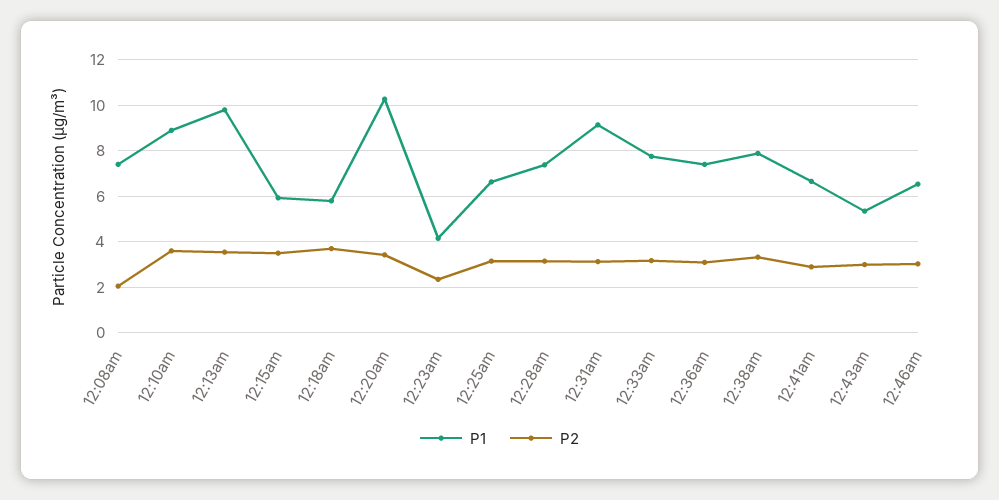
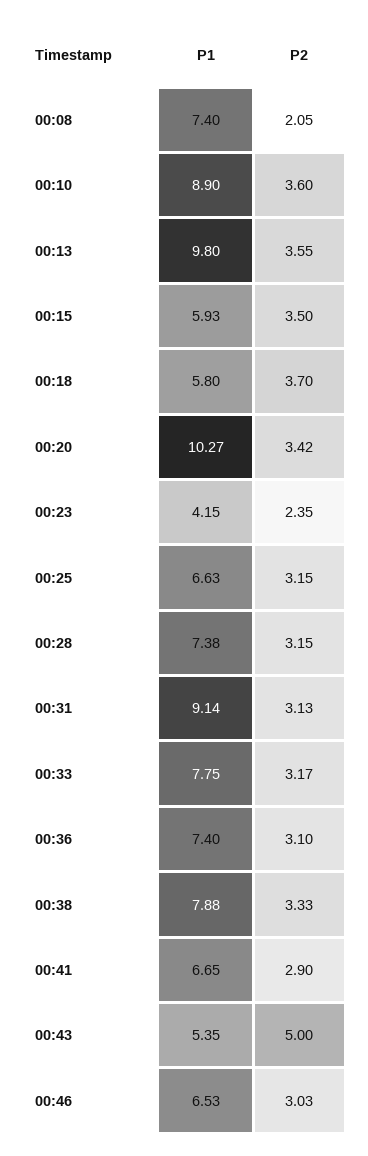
  {
    "P1": {
      "12:08am": 7.4,
      "12:10am": 8.9,
      "12:13am": 9.8,
      "12:15am": 5.93,
      "12:18am": 5.8,
      "12:20am": 10.27,
      "12:23am": 4.15,
      "12:25am": 6.63,
      "12:28am": 7.38,
      "12:31am": 9.14,
      "12:33am": 7.75,
      "12:36am": 7.4,
      "12:38am": 7.88,
      "12:41am": 6.65,
      "12:43am": 5.35,
      "12:46am": 6.53
    },
    "P2": {
      "12:08am": 2.05,
      "12:10am": 3.6,
      "12:13am": 3.55,
      "12:15am": 3.5,
      "12:18am": 3.7,
      "12:20am": 3.42,
      "12:23am": 2.35,
      "12:25am": 3.15,
      "12:28am": 3.15,
      "12:31am": 3.13,
      "12:33am": 3.17,
      "12:36am": 3.1,
      "12:38am": 3.33,
      "12:41am": 2.9,
-     "12:43am": 3,
+     "12:43am": 5,
      "12:46am": 3.03
    }
  }

